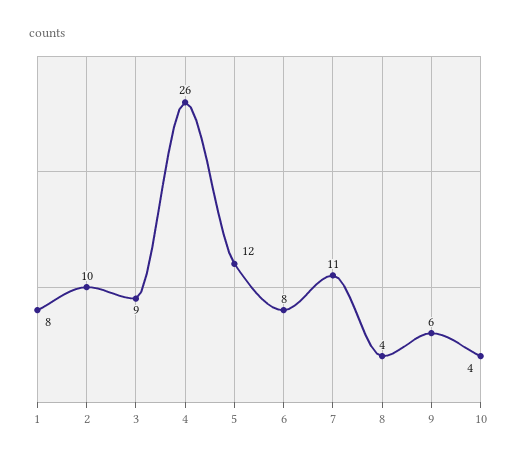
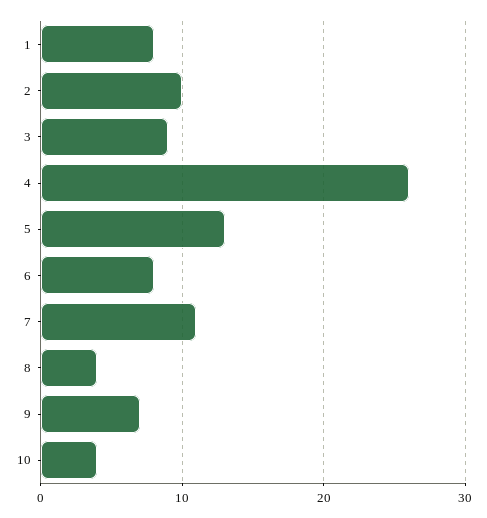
  {
    "1": 8,
    "2": 10,
    "3": 9,
    "4": 26,
-   "5": 12,
+   "5": 13,
    "6": 8,
    "7": 11,
    "8": 4,
-   "9": 6,
+   "9": 7,
    "10": 4
  }

